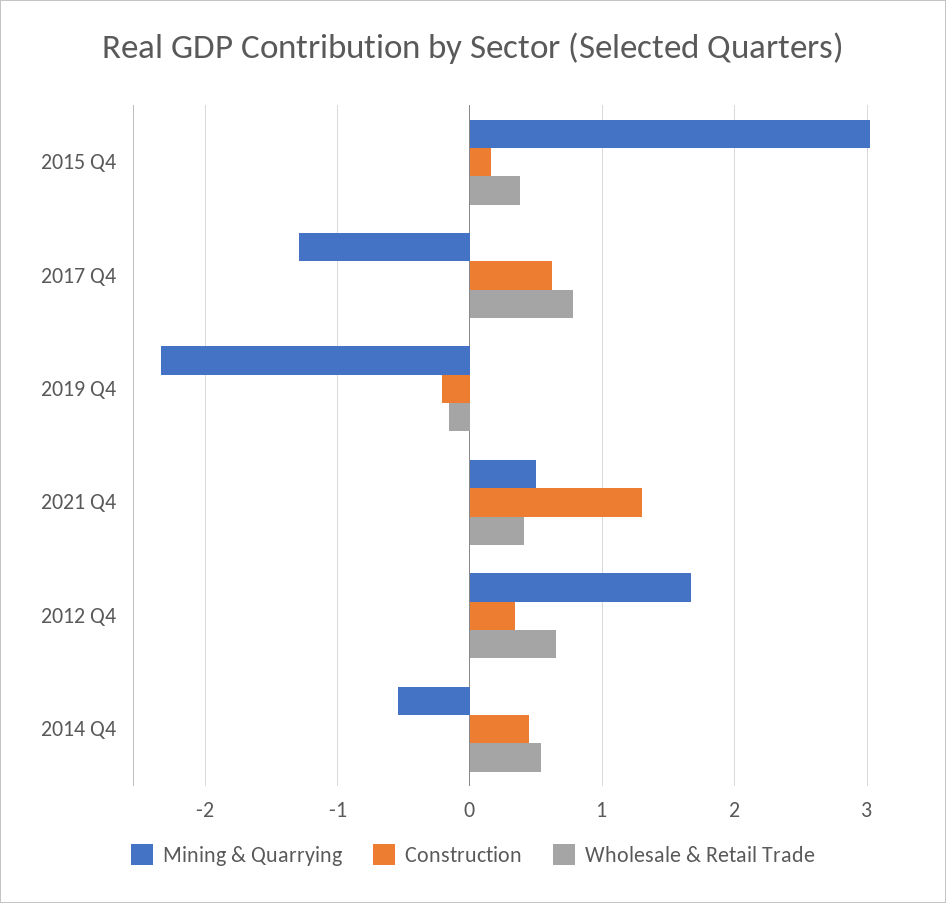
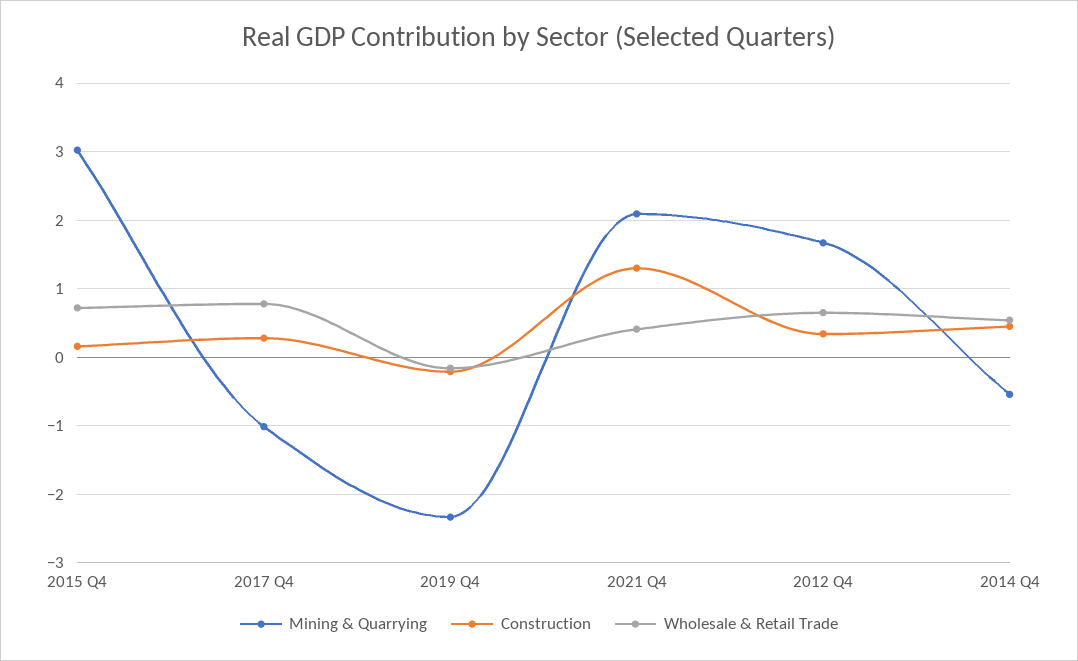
  {
    "Mining & Quarrying": {
      "2015 Q4": 3,
-     "2017 Q4": -1.3,
+     "2017 Q4": -1,
      "2019 Q4": -2.3,
-     "2021 Q4": 0.5,
+     "2021 Q4": 2.1,
      "2012 Q4": 1.7,
      "2014 Q4": -0.5
    },
    "Construction": {
      "2015 Q4": 0.2,
-     "2017 Q4": 0.6,
+     "2017 Q4": 0.3,
      "2019 Q4": -0.2,
      "2021 Q4": 1.3,
      "2012 Q4": 0.3,
      "2014 Q4": 0.5
    },
    "Wholesale & Retail Trade": {
-     "2015 Q4": 0.4,
+     "2015 Q4": 0.7,
      "2017 Q4": 0.8,
      "2019 Q4": -0.2,
      "2021 Q4": 0.4,
      "2012 Q4": 0.7,
      "2014 Q4": 0.5
    }
  }

